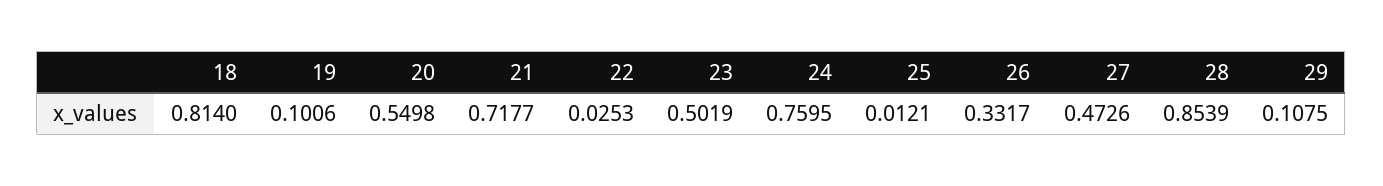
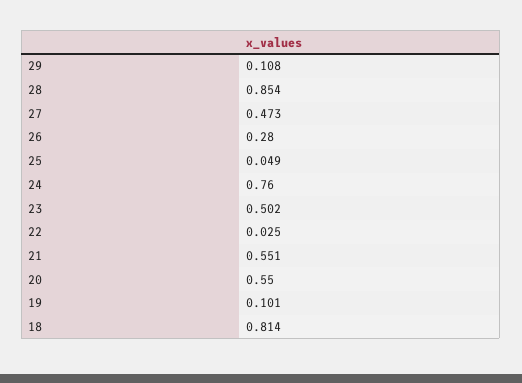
  {
    "18": 0.814,
    "19": 0.1006,
    "20": 0.5498,
-   "21": 0.7177,
+   "21": 0.551,
    "22": 0.0253,
    "23": 0.5019,
    "24": 0.7595,
-   "25": 0.0121,
+   "25": 0.049,
-   "26": 0.3317,
+   "26": 0.28,
    "27": 0.4726,
    "28": 0.8539,
    "29": 0.1075
  }

